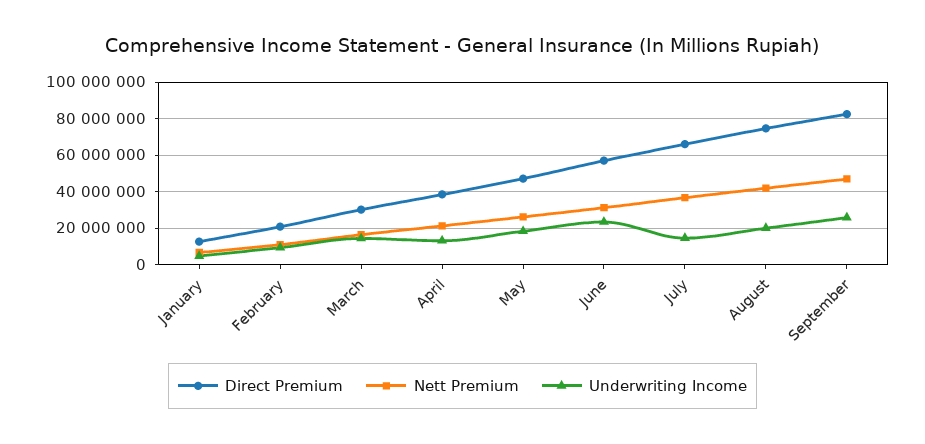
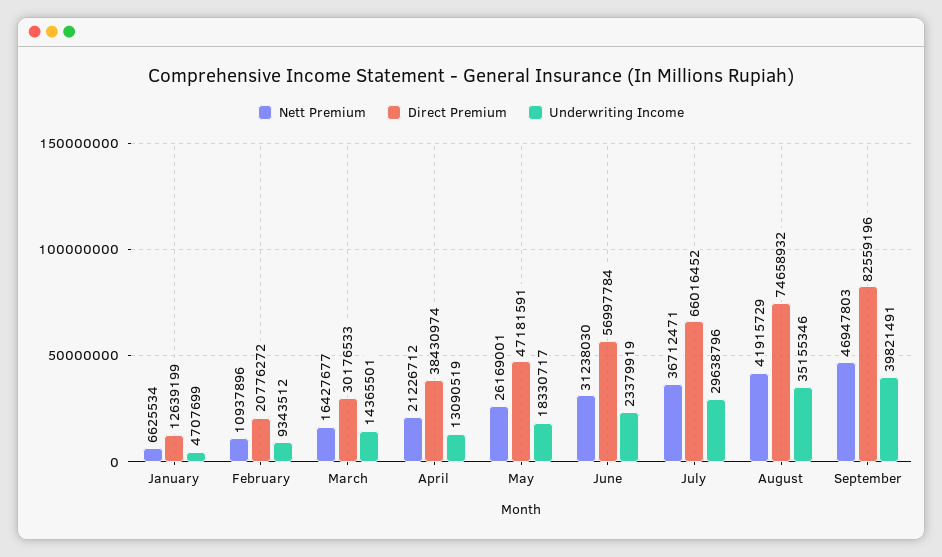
  {
    "Direct Premium": {
      "January": 12639199,
      "February": 20776272,
      "March": 30176533,
      "April": 38430974,
      "May": 47181591,
      "June": 56997784,
      "July": 66016452,
      "August": 74658932,
      "September": 82559196
    },
    "Nett Premium": {
      "January": 6625534,
      "February": 10937896,
      "March": 16427677,
      "April": 21226712,
      "May": 26169001,
      "June": 31238030,
      "July": 36712471,
      "August": 41915729,
      "September": 46947803
    },
    "Underwriting Income": {
      "January": 4707699,
      "February": 9343512,
      "March": 14365501,
      "April": 13090519,
      "May": 18330717,
      "June": 23379919,
-     "July": 15000000,
+     "July": 29638796,
-     "August": 20000000,
+     "August": 35155346,
-     "September": 25000000
+     "September": 39821491
    }
  }

